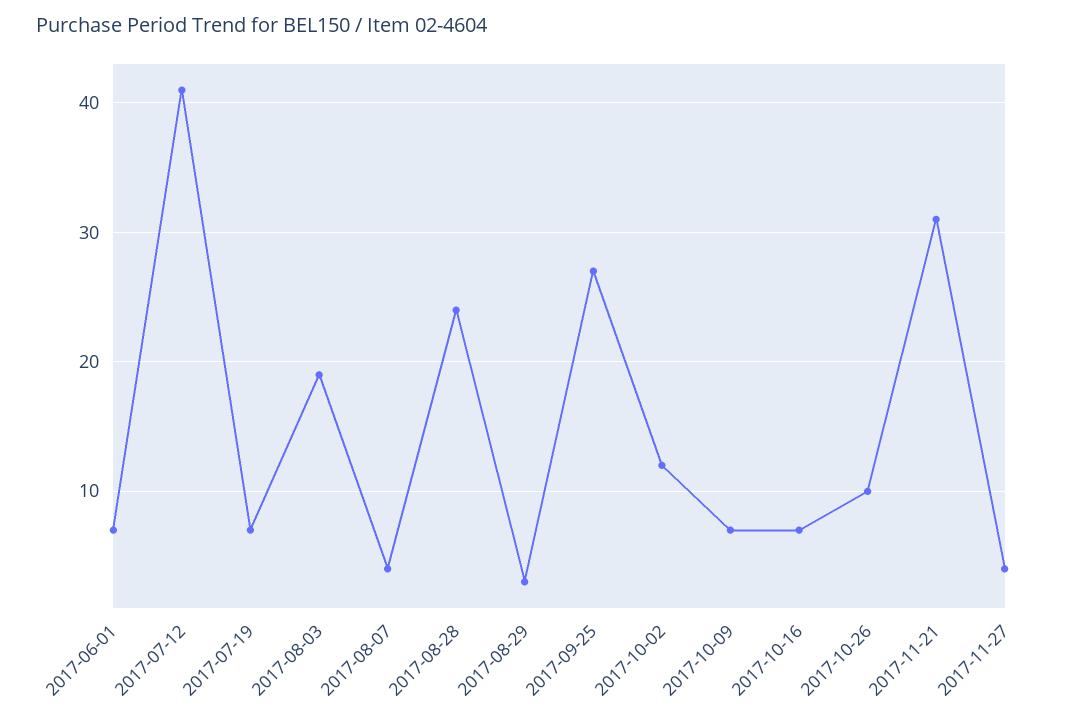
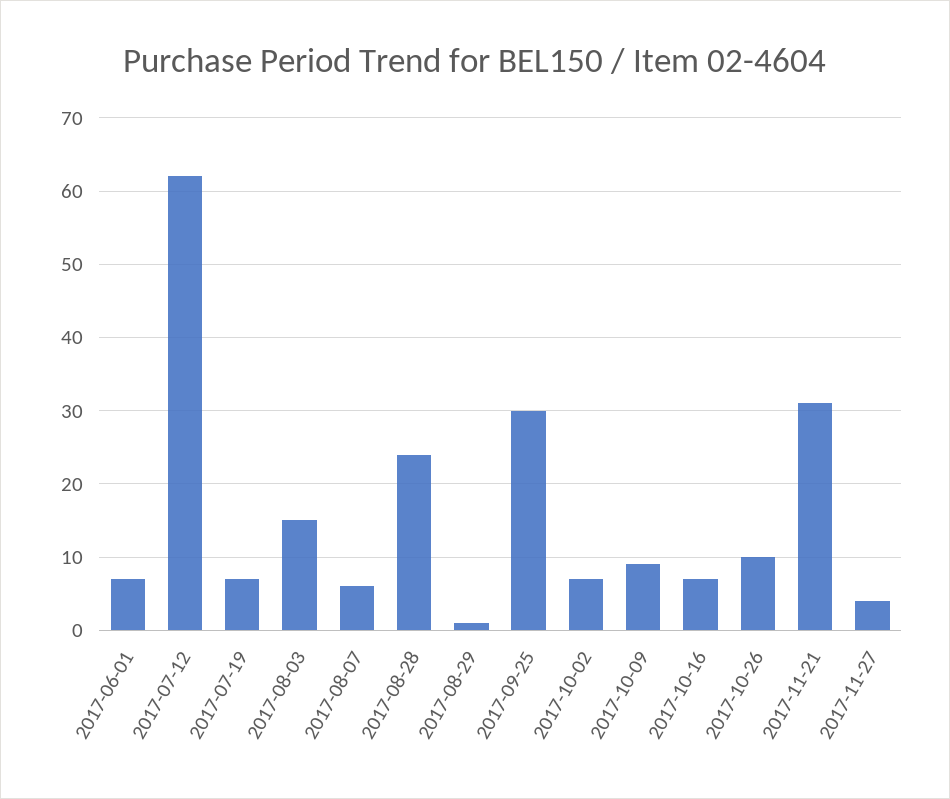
  {
    "2017-06-01": 7,
-   "2017-07-12": 41,
+   "2017-07-12": 62,
    "2017-07-19": 7,
-   "2017-08-03": 19,
+   "2017-08-03": 15,
-   "2017-08-07": 4,
+   "2017-08-07": 6,
    "2017-08-28": 24,
-   "2017-08-29": 3,
+   "2017-08-29": 1,
-   "2017-09-25": 27,
+   "2017-09-25": 30,
-   "2017-10-02": 12,
+   "2017-10-02": 7,
-   "2017-10-09": 7,
+   "2017-10-09": 9,
    "2017-10-16": 7,
    "2017-10-26": 10,
    "2017-11-21": 31,
    "2017-11-27": 4
  }

